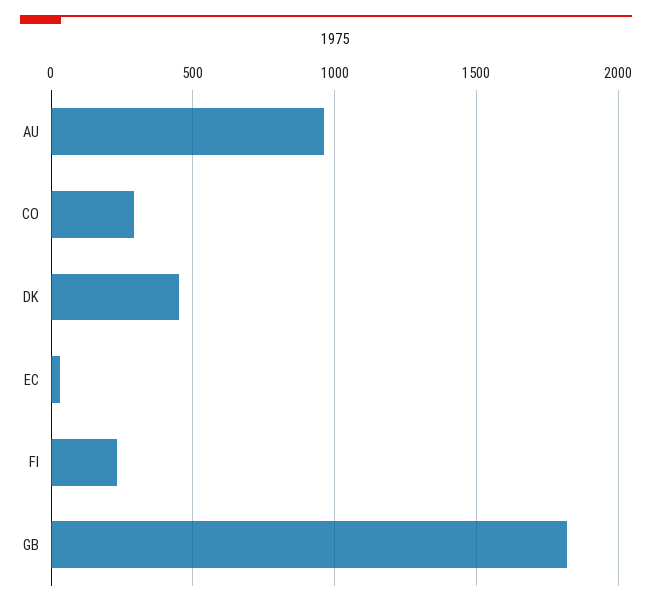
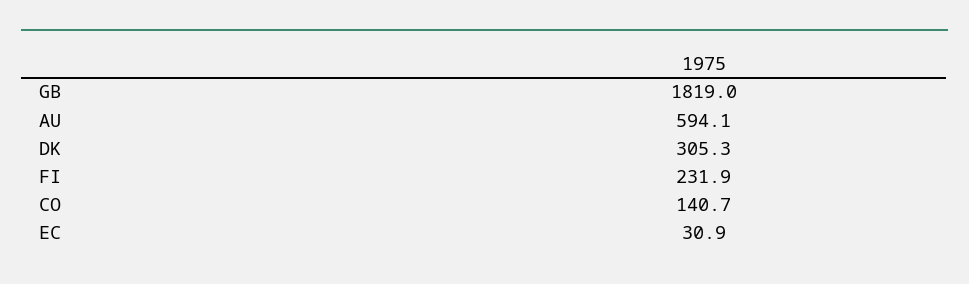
  {
-   "AU": 950,
+   "AU": 594.1,
-   "CO": 300,
+   "CO": 140.7,
-   "DK": 450,
+   "DK": 305.3,
    "EC": 30.9,
    "FI": 231.9,
    "GB": 1819
  }

